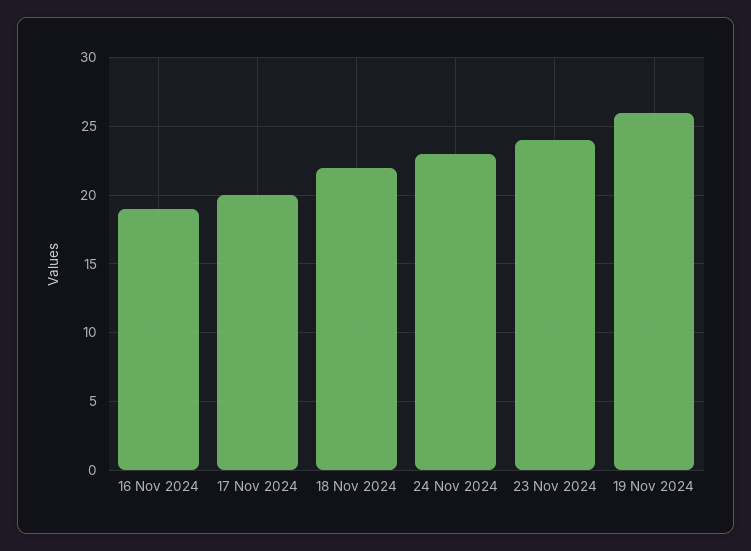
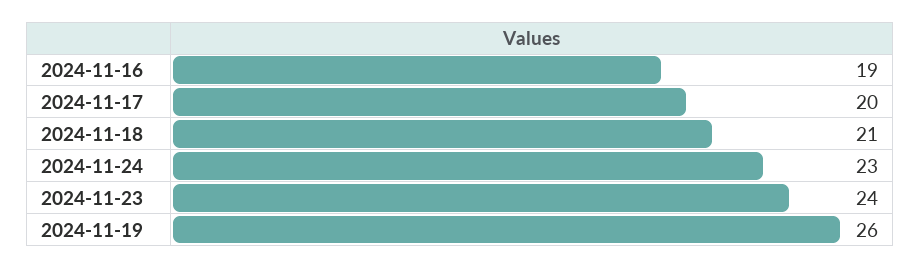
  {
    "16 Nov 2024": 19,
    "17 Nov 2024": 20,
-   "18 Nov 2024": 22,
+   "18 Nov 2024": 21,
    "24 Nov 2024": 23,
    "23 Nov 2024": 24,
    "19 Nov 2024": 26
  }

